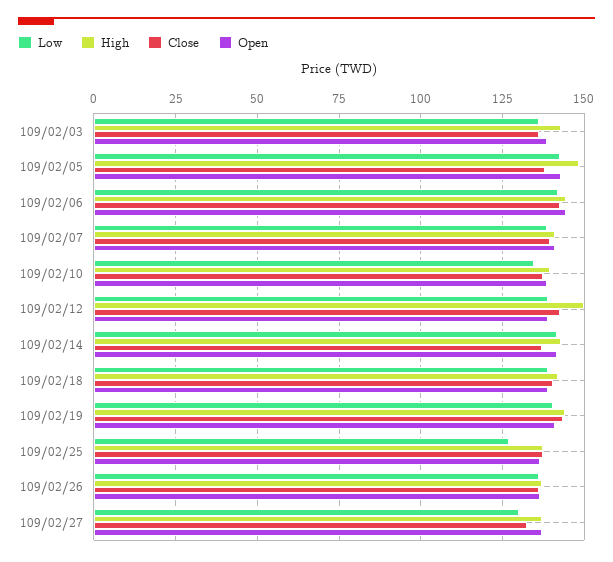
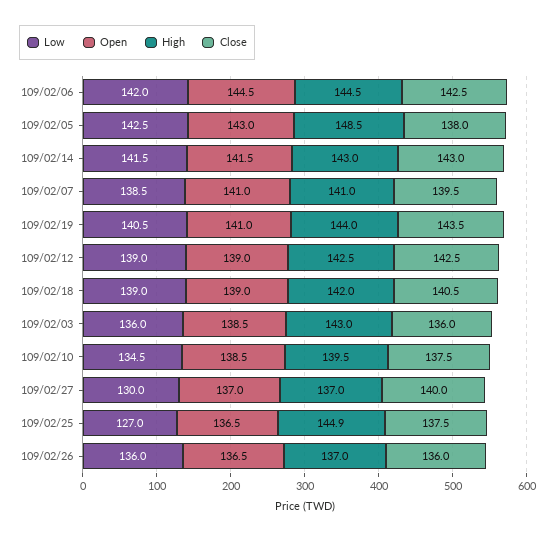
  {
    "Low": {
      "109/02/03": 136,
      "109/02/05": 142.5,
      "109/02/06": 142,
      "109/02/07": 138.5,
      "109/02/10": 134.5,
      "109/02/12": 139,
      "109/02/14": 141.5,
      "109/02/18": 139,
      "109/02/19": 140.5,
      "109/02/25": 127,
      "109/02/26": 136,
      "109/02/27": 130
    },
    "High": {
      "109/02/03": 143,
      "109/02/05": 148.5,
      "109/02/06": 144.5,
      "109/02/07": 141,
      "109/02/10": 139.5,
-     "109/02/12": 150,
+     "109/02/12": 142.5,
      "109/02/14": 143,
      "109/02/18": 142,
      "109/02/19": 144,
-     "109/02/25": 137.5,
+     "109/02/25": 144.9,
      "109/02/26": 137,
      "109/02/27": 137
    },
    "Close": {
      "109/02/03": 136,
      "109/02/05": 138,
      "109/02/06": 142.5,
      "109/02/07": 139.5,
      "109/02/10": 137.5,
      "109/02/12": 142.5,
-     "109/02/14": 137.5,
+     "109/02/14": 143,
      "109/02/18": 140.5,
      "109/02/19": 143.5,
      "109/02/25": 137.5,
      "109/02/26": 136,
-     "109/02/27": 132.5
+     "109/02/27": 140
    },
    "Open": {
      "109/02/03": 138.5,
      "109/02/05": 143,
      "109/02/06": 144.5,
      "109/02/07": 141,
      "109/02/10": 138.5,
      "109/02/12": 139,
      "109/02/14": 141.5,
      "109/02/18": 139,
      "109/02/19": 141,
      "109/02/25": 136.5,
      "109/02/26": 136.5,
      "109/02/27": 137
    }
  }

